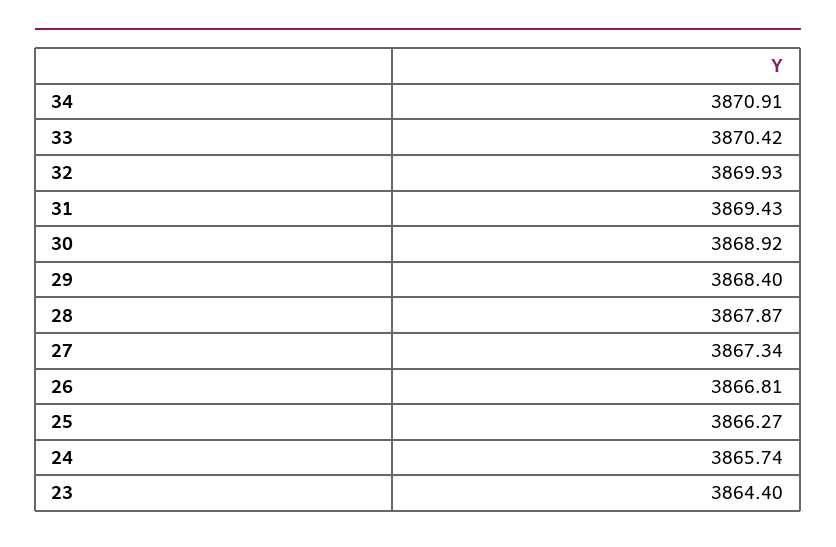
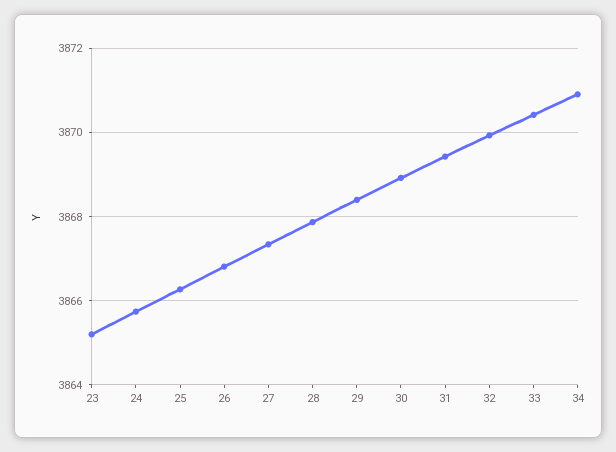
  {
    "34": 3870.91,
    "33": 3870.42,
    "32": 3869.93,
    "31": 3869.43,
    "30": 3868.92,
    "29": 3868.4,
    "28": 3867.87,
    "27": 3867.34,
    "26": 3866.81,
    "25": 3866.27,
    "24": 3865.74,
-   "23": 3864.4
+   "23": 3865.2
  }

